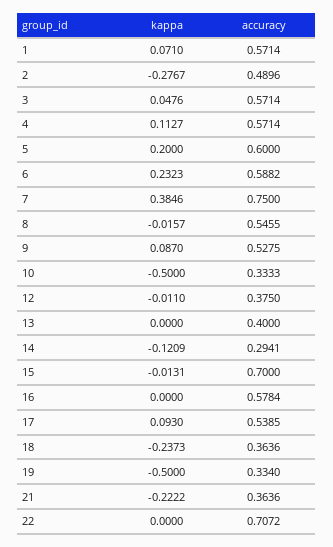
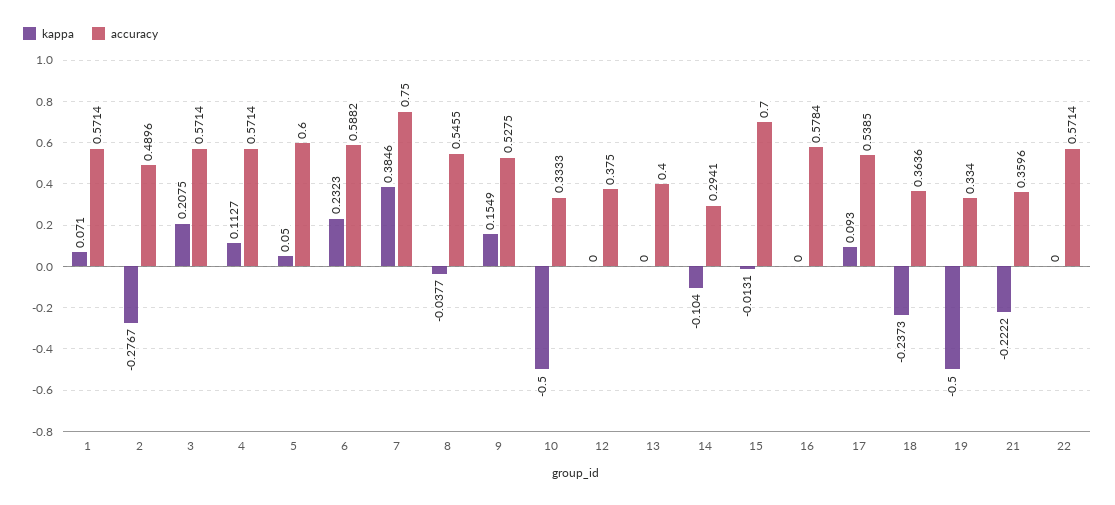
  {
    "kappa": {
      "1": 0.071,
      "2": -0.2767,
-     "3": 0.0476,
+     "3": 0.2075,
      "4": 0.1127,
-     "5": 0.2,
+     "5": 0.05,
      "6": 0.2323,
      "7": 0.3846,
-     "8": -0.0157,
+     "8": -0.0377,
-     "9": 0.087,
+     "9": 0.1549,
      "10": -0.5,
-     "12": -0.011,
+     "12": 0,
      "13": 0,
-     "14": -0.1209,
+     "14": -0.104,
      "15": -0.0131,
      "16": 0,
      "17": 0.093,
      "18": -0.2373,
      "19": -0.5,
      "21": -0.2222,
      "22": 0
    },
    "accuracy": {
      "1": 0.5714,
      "2": 0.4896,
      "3": 0.5714,
      "4": 0.5714,
      "5": 0.6,
      "6": 0.5882,
      "7": 0.75,
      "8": 0.5455,
      "9": 0.5275,
      "10": 0.3333,
      "12": 0.375,
      "13": 0.4,
      "14": 0.2941,
      "15": 0.7,
      "16": 0.5784,
      "17": 0.5385,
      "18": 0.3636,
      "19": 0.334,
-     "21": 0.3636,
+     "21": 0.3596,
-     "22": 0.7072
+     "22": 0.5714
    }
  }

